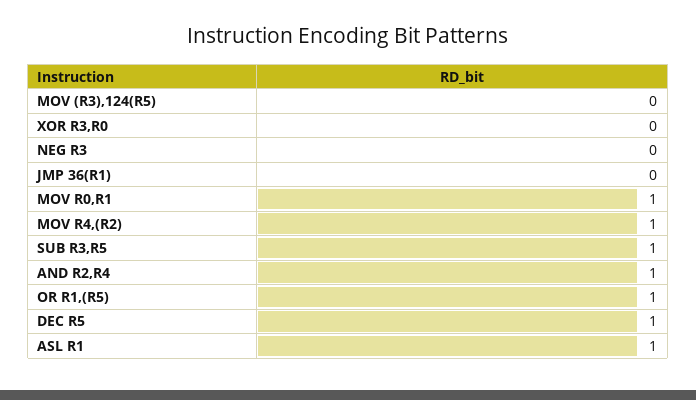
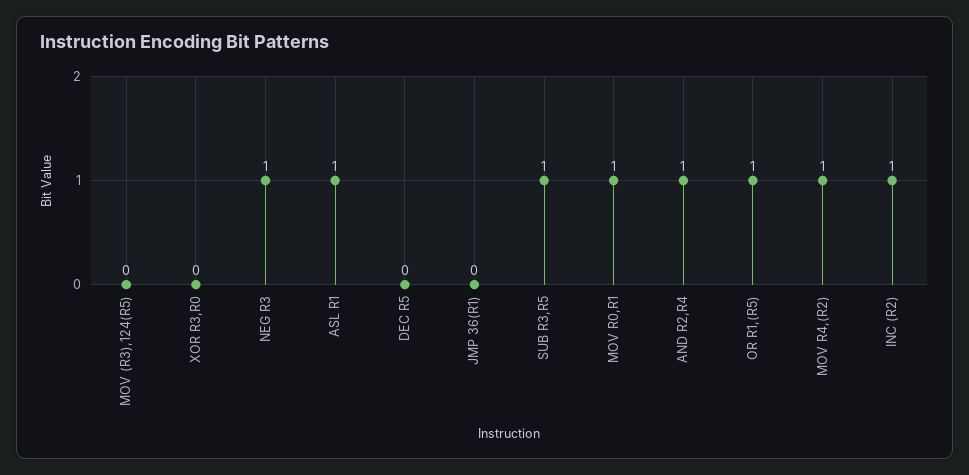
  {
    "MOV (R3),124(R5)": 0,
    "XOR R3,R0": 0,
-   "NEG R3": 0,
+   "NEG R3": 1,
    "JMP 36(R1)": 0,
    "MOV R0,R1": 1,
    "MOV R4,(R2)": 1,
    "SUB R3,R5": 1,
    "AND R2,R4": 1,
    "OR R1,(R5)": 1,
-   "DEC R5": 1,
+   "DEC R5": 0,
-   "ASL R1": 1
+   "ASL R1": 1,
+   "INC (R2)": 1
  }

